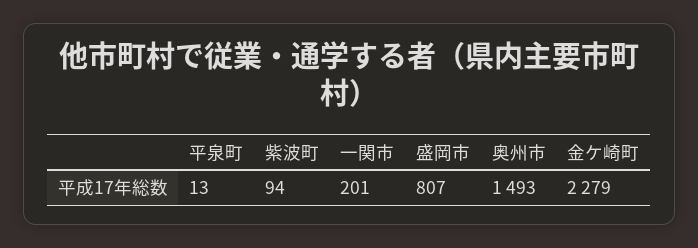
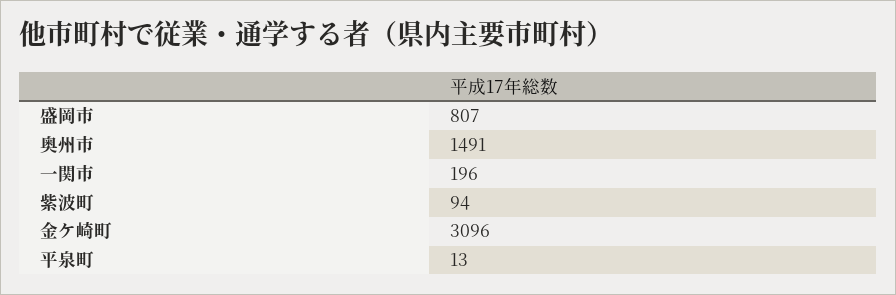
  {
    "平泉町": 13,
    "紫波町": 94,
-   "一関市": 201,
+   "一関市": 196,
    "盛岡市": 807,
-   "奥州市": 1493,
+   "奥州市": 1491,
-   "金ケ崎町": 2279
+   "金ケ崎町": 3096
  }

